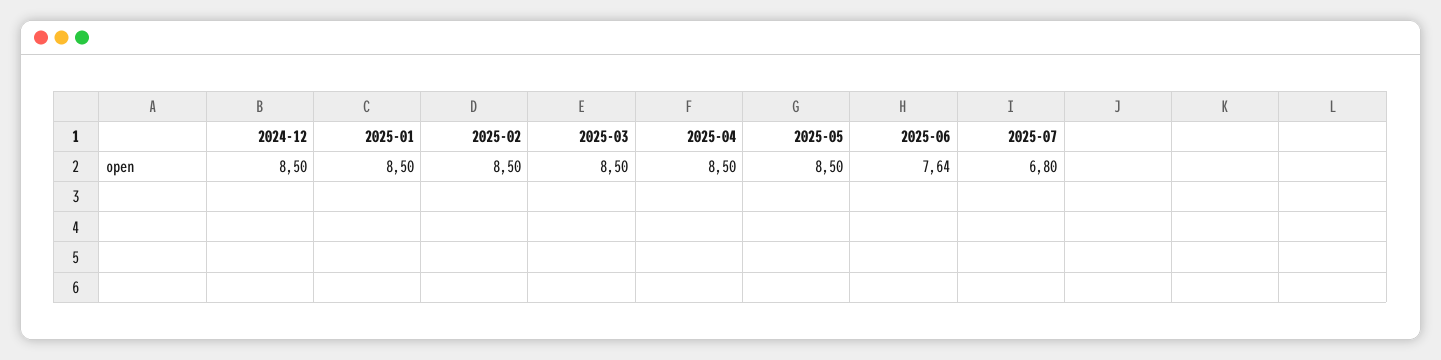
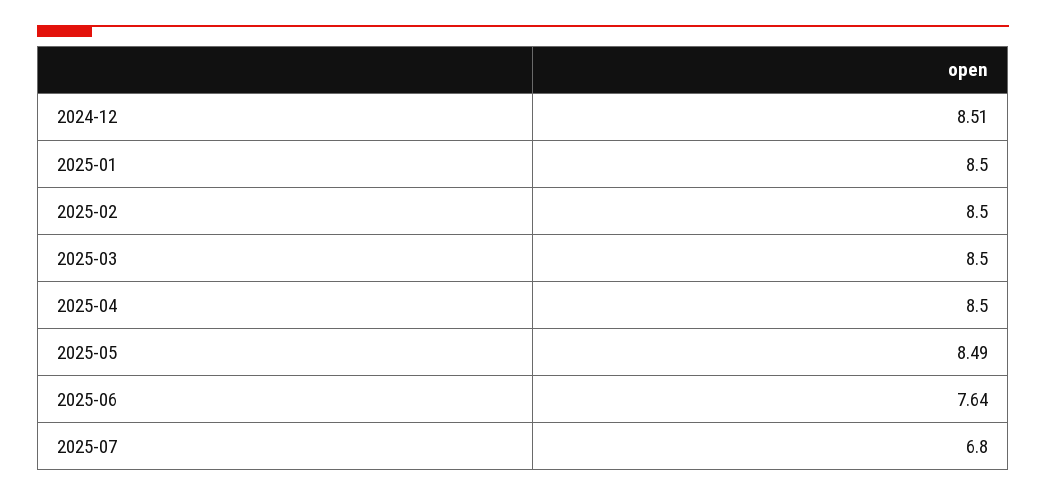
  {
-   "2024-12": 8.5,
+   "2024-12": 8.51,
    "2025-01": 8.5,
    "2025-02": 8.5,
    "2025-03": 8.5,
    "2025-04": 8.5,
-   "2025-05": 8.5,
+   "2025-05": 8.49,
    "2025-06": 7.64,
    "2025-07": 6.8
  }

